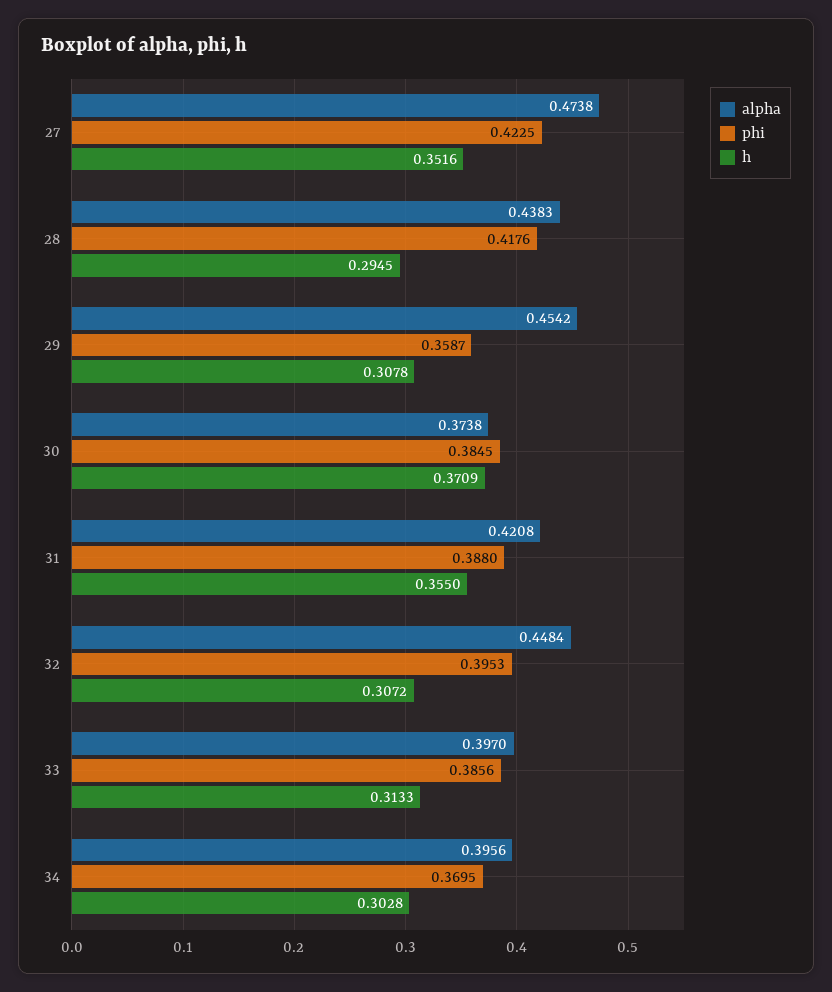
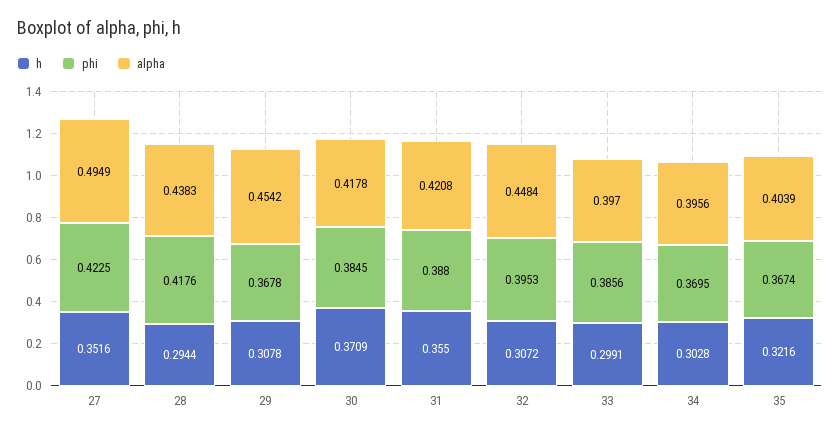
  {
    "alpha": {
-     "27": 0.4738,
+     "27": 0.4949,
      "28": 0.4383,
      "29": 0.4542,
-     "30": 0.3738,
+     "30": 0.4178,
      "31": 0.4208,
      "32": 0.4484,
      "33": 0.397,
-     "34": 0.3956
+     "34": 0.3956,
+     "35": 0.4039
    },
    "phi": {
      "27": 0.4225,
      "28": 0.4176,
-     "29": 0.3587,
+     "29": 0.3678,
      "30": 0.3845,
      "31": 0.388,
      "32": 0.3953,
      "33": 0.3856,
-     "34": 0.3695
+     "34": 0.3695,
+     "35": 0.3674
    },
    "h": {
      "27": 0.3516,
-     "28": 0.2945,
+     "28": 0.2944,
      "29": 0.3078,
      "30": 0.3709,
      "31": 0.355,
      "32": 0.3072,
-     "33": 0.3133,
+     "33": 0.2991,
-     "34": 0.3028
+     "34": 0.3028,
+     "35": 0.3216
    }
  }

